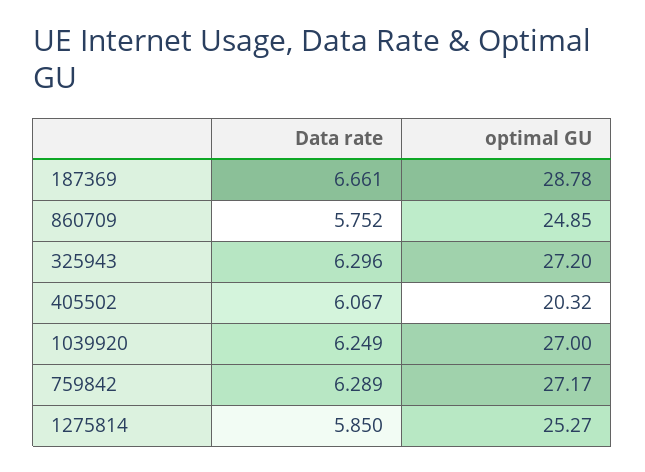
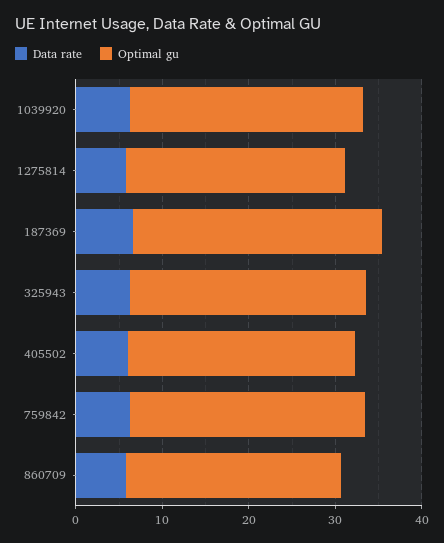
  {
    "Data rate": {
      "187369": 6.661,
      "860709": 5.752,
      "325943": 6.296,
      "405502": 6.067,
      "1039920": 6.249,
      "759842": 6.289,
      "1275814": 5.85
    },
    "optimal GU": {
      "187369": 28.78,
      "860709": 24.85,
      "325943": 27.2,
-     "405502": 20.32,
+     "405502": 26,
      "1039920": 27,
      "759842": 27.17,
      "1275814": 25.27
    }
  }

